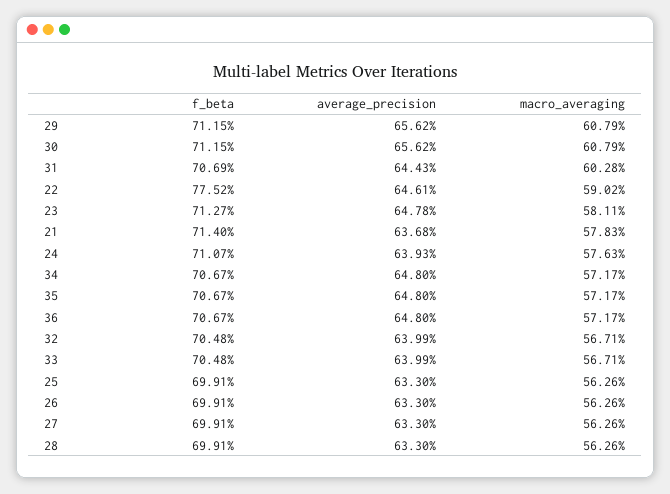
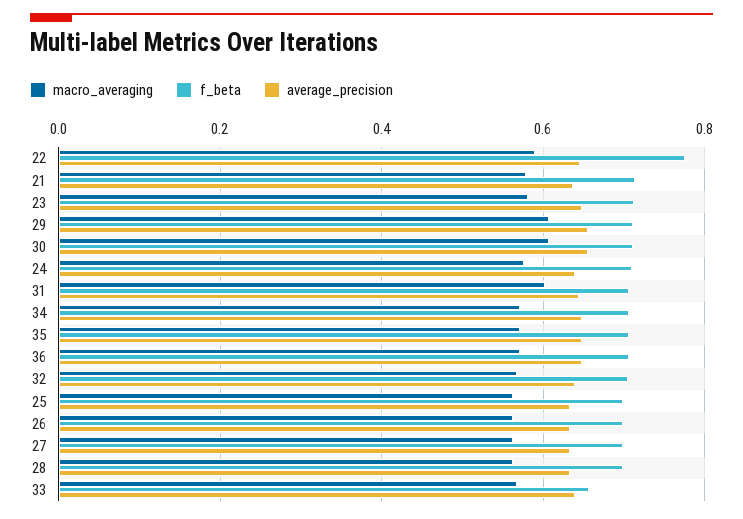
  {
    "f_beta": {
      "29": 0.7115,
      "30": 0.7115,
      "31": 0.7069,
      "22": 0.7752,
      "23": 0.7127,
      "21": 0.714,
      "24": 0.7107,
      "34": 0.7067,
      "35": 0.7067,
      "36": 0.7067,
      "32": 0.7048,
-     "33": 0.7048,
+     "33": 0.66,
      "25": 0.6991,
      "26": 0.6991,
      "27": 0.6991,
      "28": 0.6991
    },
    "average_precision": {
      "29": 0.6562,
      "30": 0.6562,
      "31": 0.6443,
      "22": 0.6461,
      "23": 0.6478,
      "21": 0.6368,
      "24": 0.6393,
      "34": 0.648,
      "35": 0.648,
      "36": 0.648,
      "32": 0.6399,
      "33": 0.6399,
      "25": 0.633,
      "26": 0.633,
      "27": 0.633,
      "28": 0.633
    },
    "macro_averaging": {
      "29": 0.6079,
      "30": 0.6079,
      "31": 0.6028,
      "22": 0.5902,
      "23": 0.5811,
      "21": 0.5783,
      "24": 0.5763,
      "34": 0.5717,
      "35": 0.5717,
      "36": 0.5717,
      "32": 0.5671,
      "33": 0.5671,
      "25": 0.5626,
      "26": 0.5626,
      "27": 0.5626,
      "28": 0.5626
    }
  }

